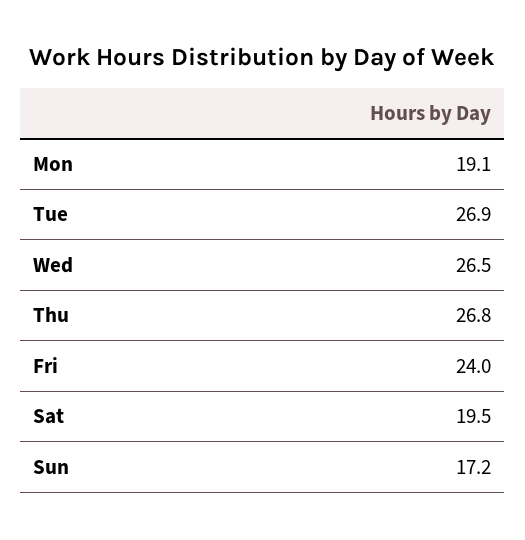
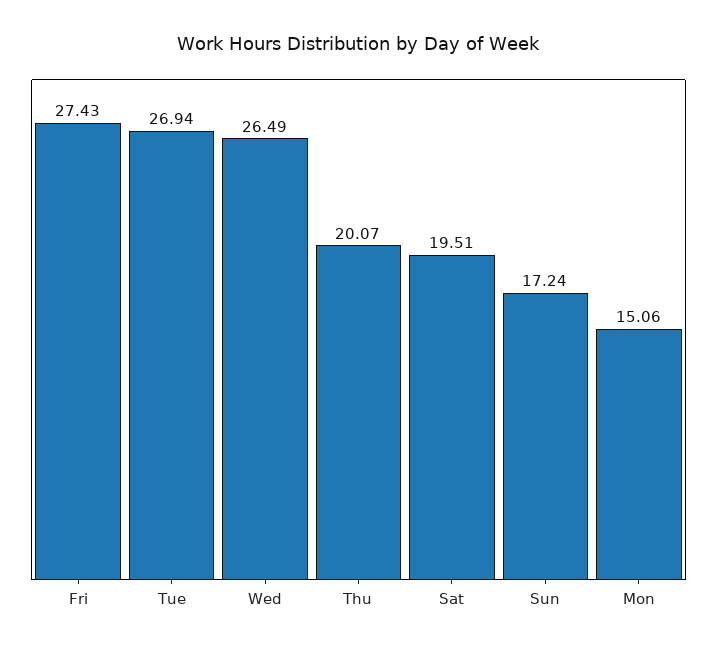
  {
-   "Mon": 19.1,
+   "Mon": 15.06,
    "Tue": 26.94,
    "Wed": 26.49,
-   "Thu": 26.8,
+   "Thu": 20.07,
-   "Fri": 24,
+   "Fri": 27.43,
    "Sat": 19.51,
    "Sun": 17.24
  }

